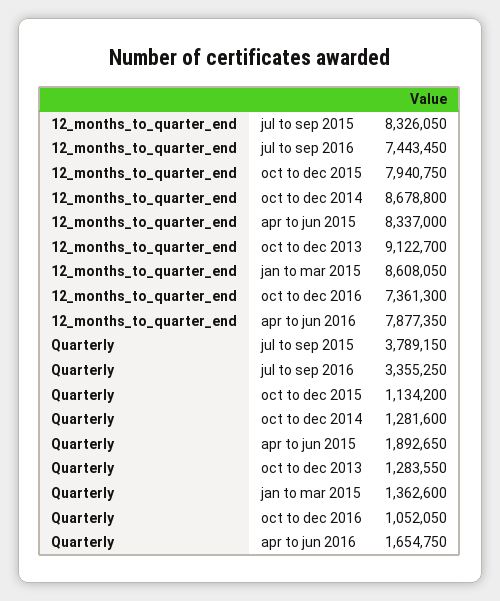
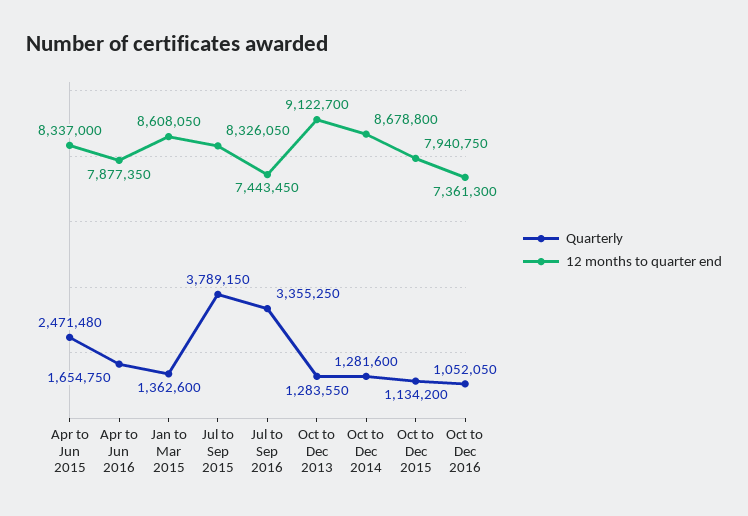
  {
    "12_months_to_quarter_end": {
      "jul to sep 2015": 8326050,
      "jul to sep 2016": 7443450,
      "oct to dec 2015": 7940750,
      "oct to dec 2014": 8678800,
      "apr to jun 2015": 8337000,
      "oct to dec 2013": 9122700,
      "jan to mar 2015": 8608050,
      "oct to dec 2016": 7361300,
      "apr to jun 2016": 7877350
    },
    "Quarterly": {
      "jul to sep 2015": 3789150,
      "jul to sep 2016": 3355250,
      "oct to dec 2015": 1134200,
      "oct to dec 2014": 1281600,
-     "apr to jun 2015": 1892650,
+     "apr to jun 2015": 2471480,
      "oct to dec 2013": 1283550,
      "jan to mar 2015": 1362600,
      "oct to dec 2016": 1052050,
      "apr to jun 2016": 1654750
    }
  }

